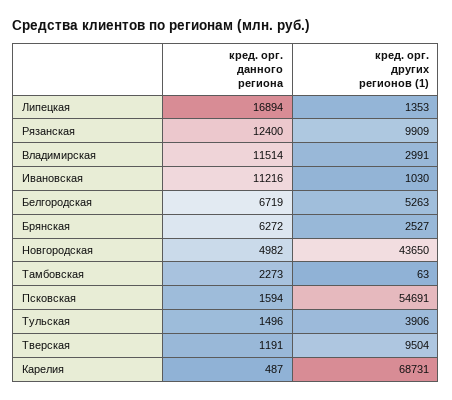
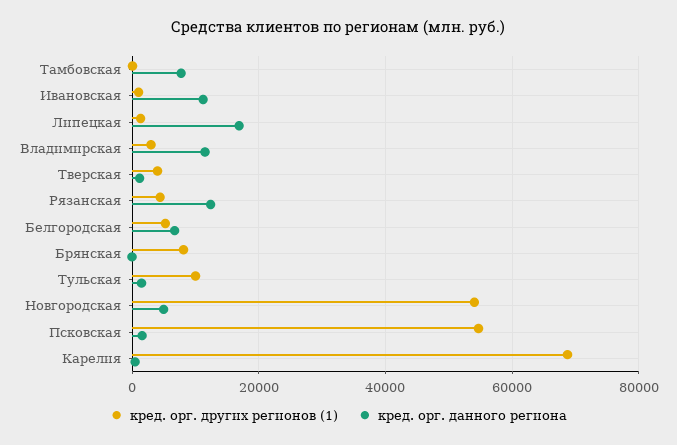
  {
    "кред. орг. данного региона": {
      "Липецкая": 16894,
      "Рязанская": 12400,
      "Владимирская": 11514,
      "Ивановская": 11216,
      "Белгородская": 6719,
-     "Брянская": 6272,
+     "Брянская": 0,
      "Новгородская": 4982,
-     "Тамбовская": 2273,
+     "Тамбовская": 8000,
      "Псковская": 1594,
      "Тульская": 1496,
      "Тверская": 1191,
      "Карелия": 487
    },
    "кред. орг. других регионов (1)": {
      "Липецкая": 1353,
-     "Рязанская": 9909,
+     "Рязанская": 4000,
      "Владимирская": 2991,
      "Ивановская": 1030,
      "Белгородская": 5263,
-     "Брянская": 2527,
+     "Брянская": 8000,
-     "Новгородская": 43650,
+     "Новгородская": 54000,
      "Тамбовская": 63,
      "Псковская": 54691,
-     "Тульская": 3906,
+     "Тульская": 10000,
-     "Тверская": 9504,
+     "Тверская": 4000,
      "Карелия": 68731
    }
  }

